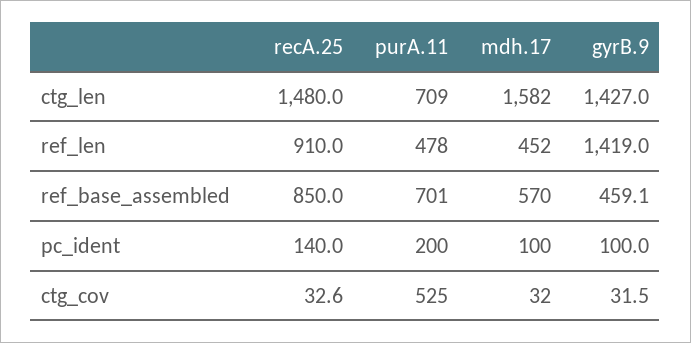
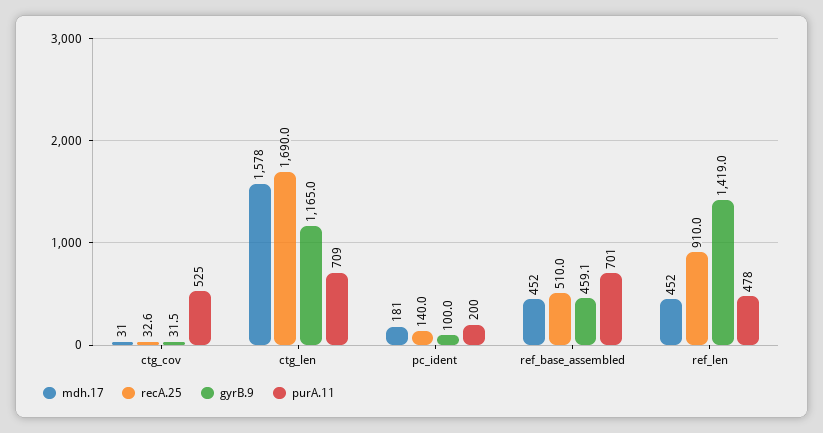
  {
    "recA.25": {
-     "ctg_len": 1480,
+     "ctg_len": 1690,
      "ref_len": 910,
-     "ref_base_assembled": 850,
+     "ref_base_assembled": 510,
      "pc_ident": 140,
      "ctg_cov": 32.6
    },
    "purA.11": {
      "ctg_len": 709,
      "ref_len": 478,
      "ref_base_assembled": 701,
      "pc_ident": 200,
      "ctg_cov": 525
    },
    "mdh.17": {
-     "ctg_len": 1582,
+     "ctg_len": 1578,
      "ref_len": 452,
-     "ref_base_assembled": 570,
+     "ref_base_assembled": 452,
-     "pc_ident": 100,
+     "pc_ident": 181,
-     "ctg_cov": 32
+     "ctg_cov": 31
    },
    "gyrB.9": {
-     "ctg_len": 1427,
+     "ctg_len": 1165,
      "ref_len": 1419,
      "ref_base_assembled": 459.1,
      "pc_ident": 100,
      "ctg_cov": 31.5
    }
  }

